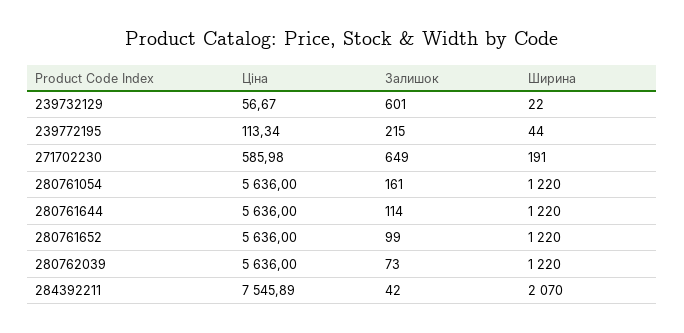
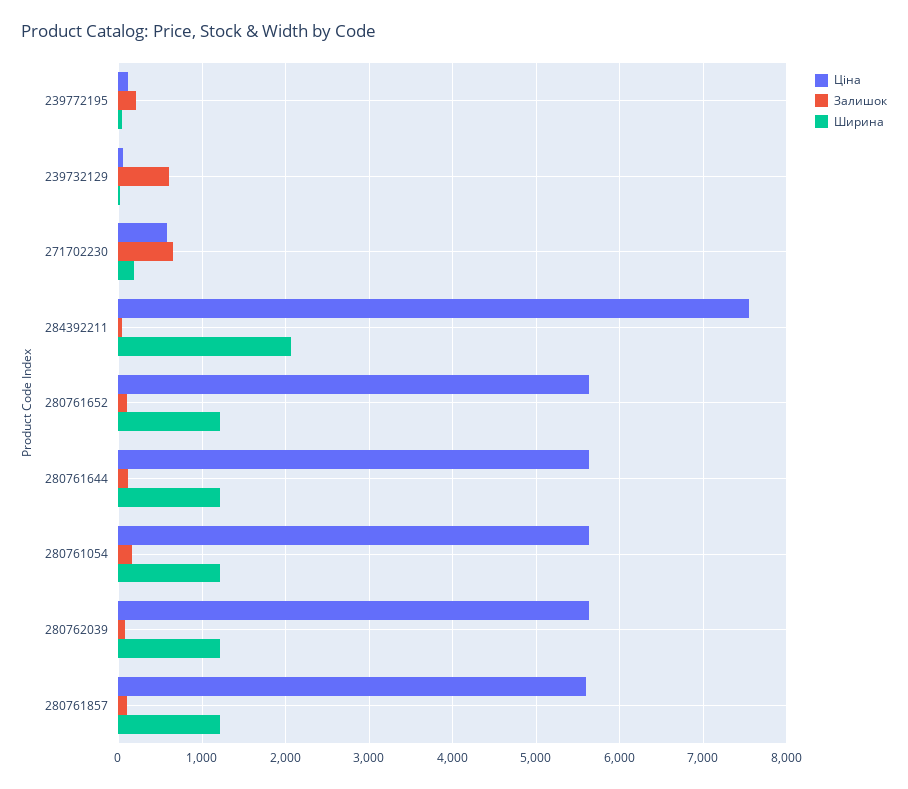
  {
    "Ціна": {
      "239732129": 56.67,
      "239772195": 113.34,
      "271702230": 585.98,
      "280761054": 5636,
      "280761644": 5636,
      "280761652": 5636,
      "280762039": 5636,
-     "284392211": 7545.89
+     "284392211": 7545.89,
+     "280761857": 5600
    },
    "Залишок": {
      "239732129": 601,
      "239772195": 215,
      "271702230": 649,
      "280761054": 161,
      "280761644": 114,
      "280761652": 99,
      "280762039": 73,
-     "284392211": 42
+     "284392211": 42,
+     "280761857": 100
    },
    "Ширина": {
      "239732129": 22,
      "239772195": 44,
      "271702230": 191,
      "280761054": 1220,
      "280761644": 1220,
      "280761652": 1220,
      "280762039": 1220,
-     "284392211": 2070
+     "284392211": 2070,
+     "280761857": 1200
    }
  }

